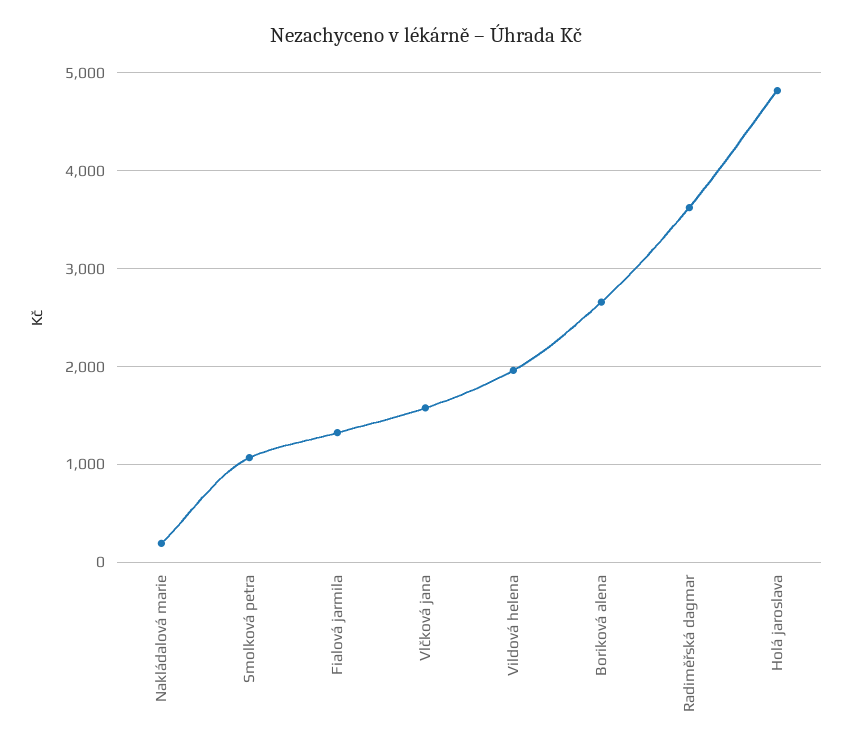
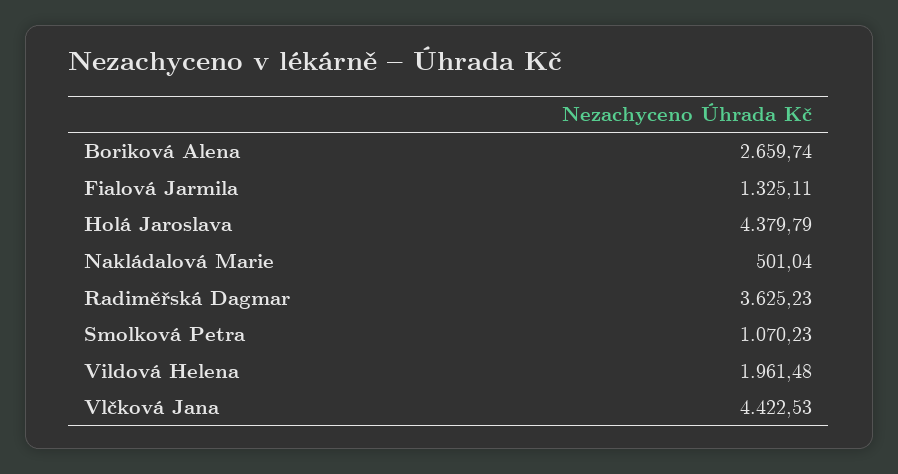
  {
-   "Nakládalová marie": 200,
+   "Nakládalová marie": 501.04,
    "Smolková petra": 1070.23,
    "Fialová jarmila": 1325.11,
-   "Vlčková jana": 1600,
+   "Vlčková jana": 4422.53,
    "Vildová helena": 1961.48,
    "Boriková alena": 2659.74,
    "Radiměřská dagmar": 3625.23,
-   "Holá jaroslava": 4800
+   "Holá jaroslava": 4379.79
  }

